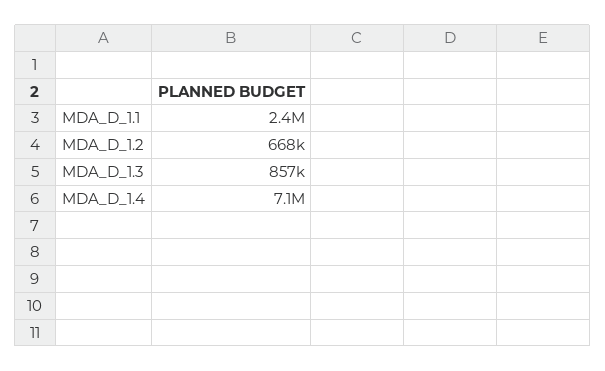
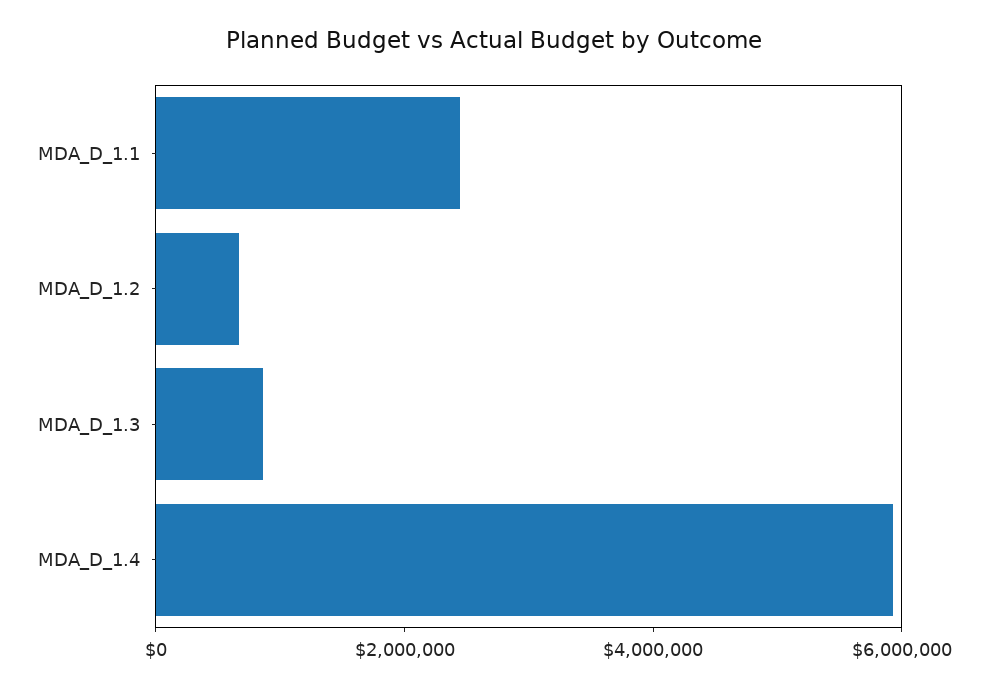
  {
    "MDA_D_1.1": 2400000,
    "MDA_D_1.2": 668000,
    "MDA_D_1.3": 857000,
-   "MDA_D_1.4": 7100000
+   "MDA_D_1.4": 6000000
  }

